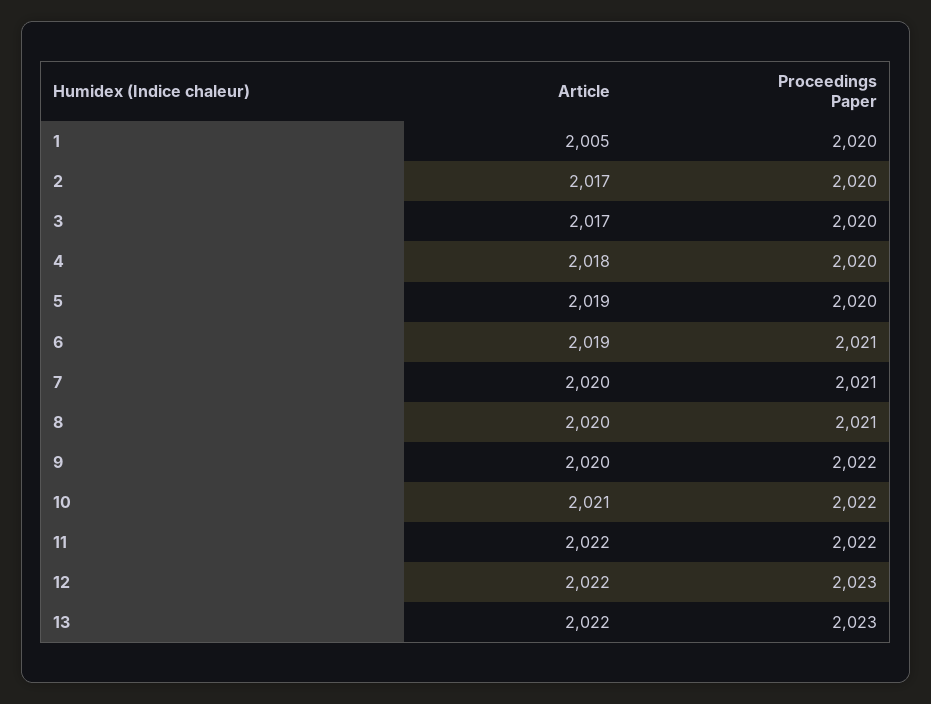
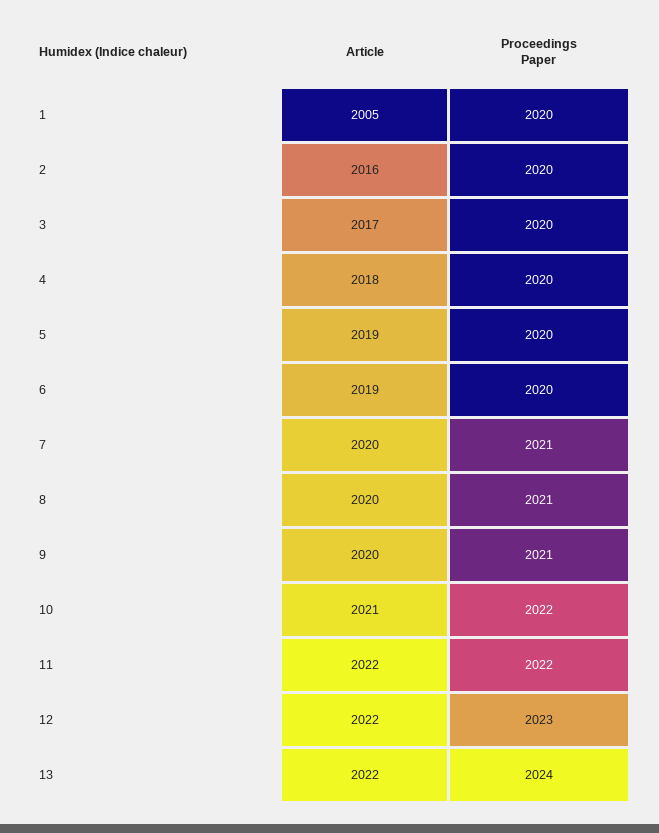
  {
    "Article": {
      "1": 2005,
-     "2": 2017,
+     "2": 2016,
      "3": 2017,
      "4": 2018,
      "5": 2019,
      "6": 2019,
      "7": 2020,
      "8": 2020,
      "9": 2020,
      "10": 2021,
      "11": 2022,
      "12": 2022,
      "13": 2022
    },
    "Proceedings Paper": {
      "1": 2020,
      "2": 2020,
      "3": 2020,
      "4": 2020,
      "5": 2020,
-     "6": 2021,
+     "6": 2020,
      "7": 2021,
      "8": 2021,
-     "9": 2022,
+     "9": 2021,
      "10": 2022,
      "11": 2022,
      "12": 2023,
-     "13": 2023
+     "13": 2024
    }
  }

